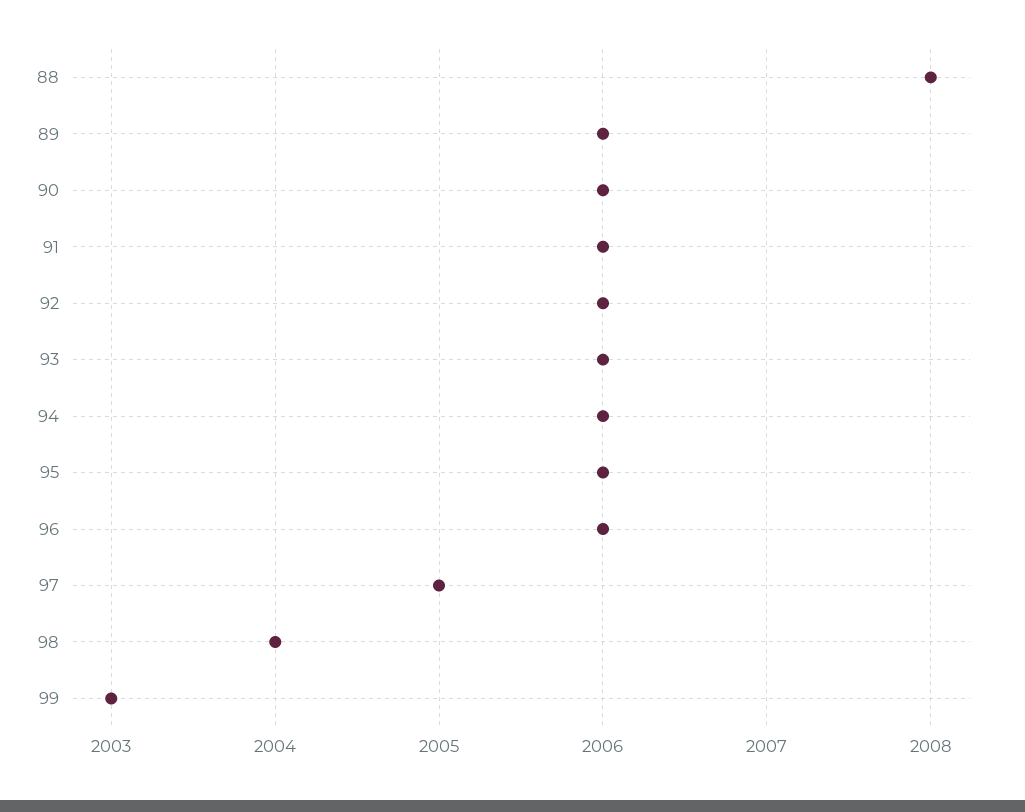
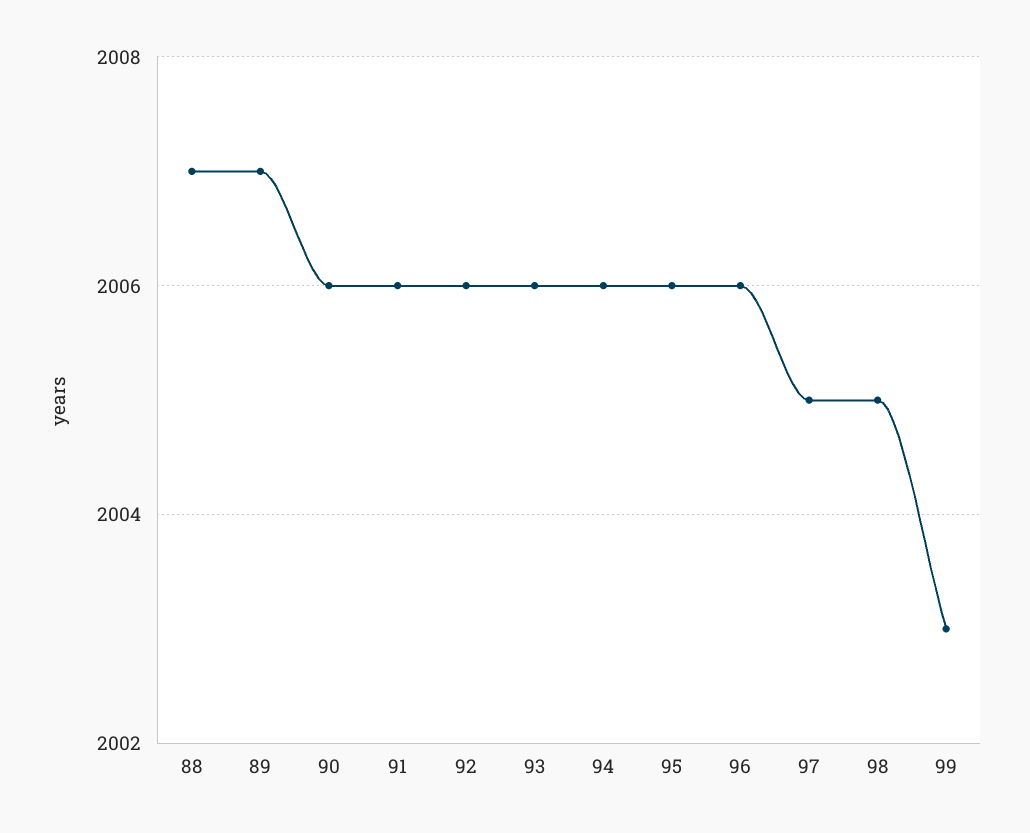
  {
-   "88": 2008,
+   "88": 2007,
-   "89": 2006,
+   "89": 2007,
    "90": 2006,
    "91": 2006,
    "92": 2006,
    "93": 2006,
    "94": 2006,
    "95": 2006,
    "96": 2006,
    "97": 2005,
-   "98": 2004,
+   "98": 2005,
    "99": 2003
  }

